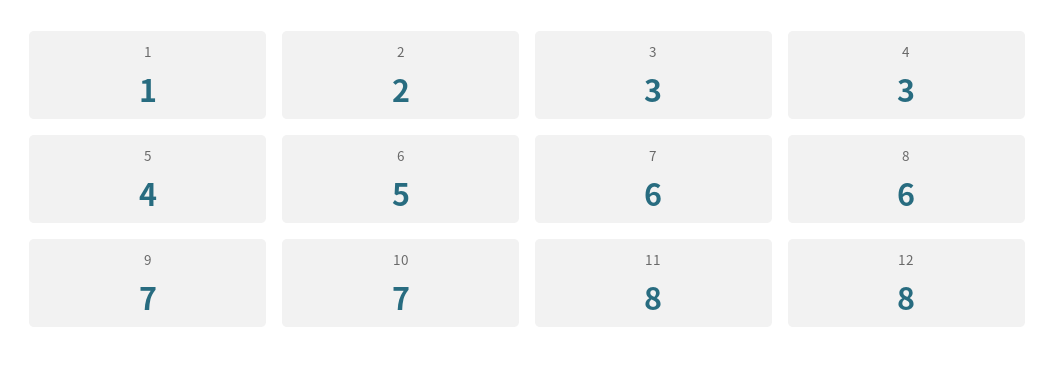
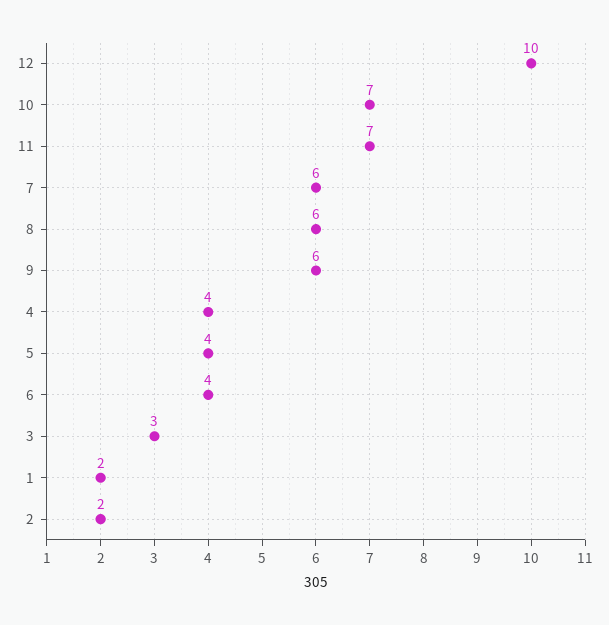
  {
-   "1": 1,
+   "1": 2,
    "2": 2,
    "3": 3,
-   "4": 3,
+   "4": 4,
    "5": 4,
-   "6": 5,
+   "6": 4,
    "7": 6,
    "8": 6,
-   "9": 7,
+   "9": 6,
    "10": 7,
-   "11": 8,
+   "11": 7,
-   "12": 8
+   "12": 10
  }

